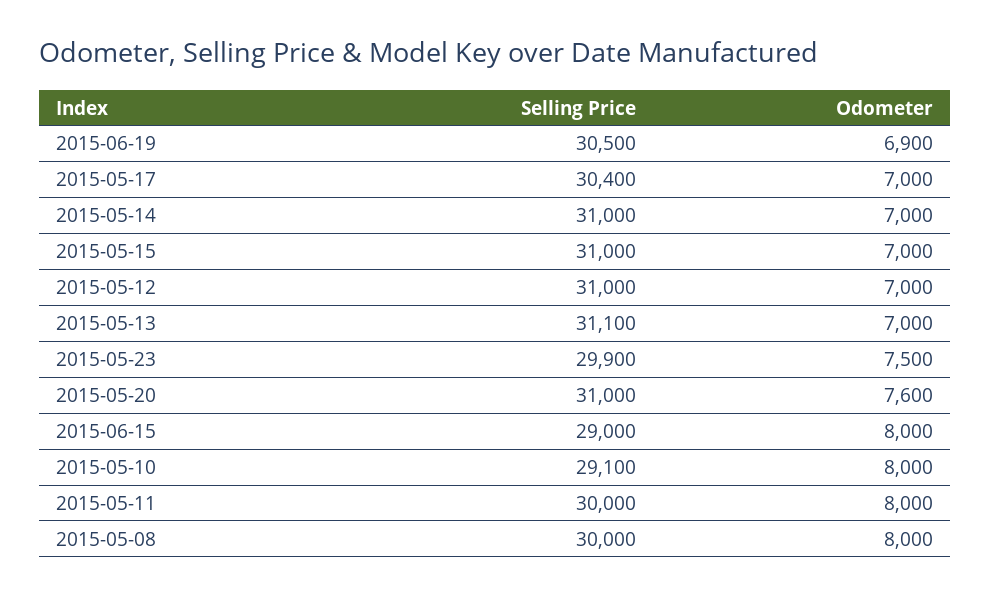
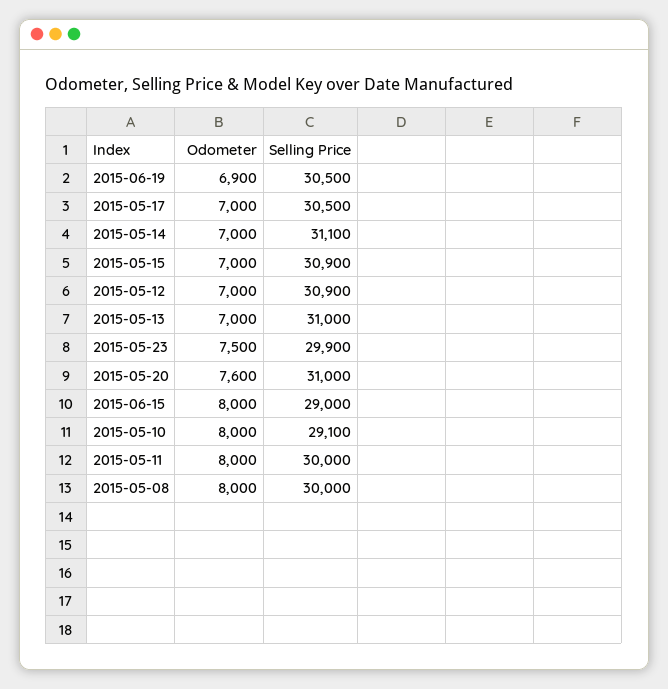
  {
    "Selling Price": {
      "2015-06-19": 30500,
-     "2015-05-17": 30400,
+     "2015-05-17": 30500,
-     "2015-05-14": 31000,
+     "2015-05-14": 31100,
-     "2015-05-15": 31000,
+     "2015-05-15": 30900,
-     "2015-05-12": 31000,
+     "2015-05-12": 30900,
-     "2015-05-13": 31100,
+     "2015-05-13": 31000,
      "2015-05-23": 29900,
      "2015-05-20": 31000,
      "2015-06-15": 29000,
      "2015-05-10": 29100,
      "2015-05-11": 30000,
      "2015-05-08": 30000
    },
    "Odometer": {
      "2015-06-19": 6900,
      "2015-05-17": 7000,
      "2015-05-14": 7000,
      "2015-05-15": 7000,
      "2015-05-12": 7000,
      "2015-05-13": 7000,
      "2015-05-23": 7500,
      "2015-05-20": 7600,
      "2015-06-15": 8000,
      "2015-05-10": 8000,
      "2015-05-11": 8000,
      "2015-05-08": 8000
    }
  }

